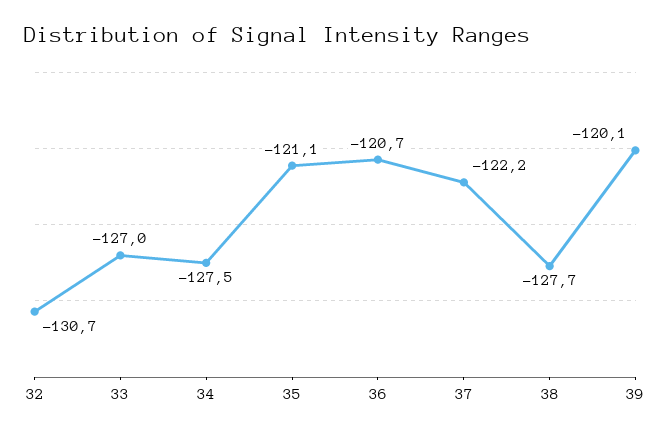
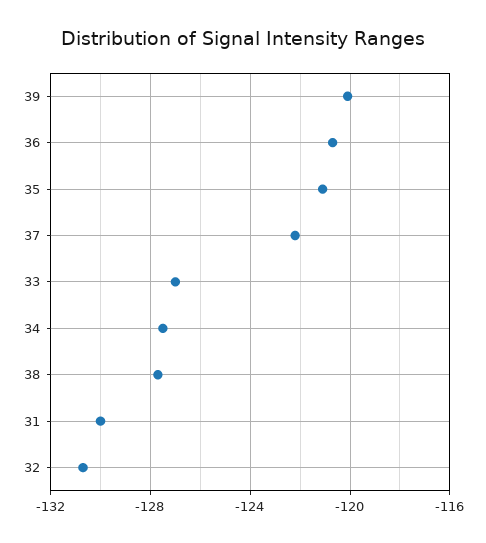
  {
    "32": -130.7,
    "33": -127,
    "34": -127.5,
    "35": -121.1,
    "36": -120.7,
    "37": -122.2,
    "38": -127.7,
-   "39": -120.1
+   "39": -120.1,
+   "31": -130
  }

